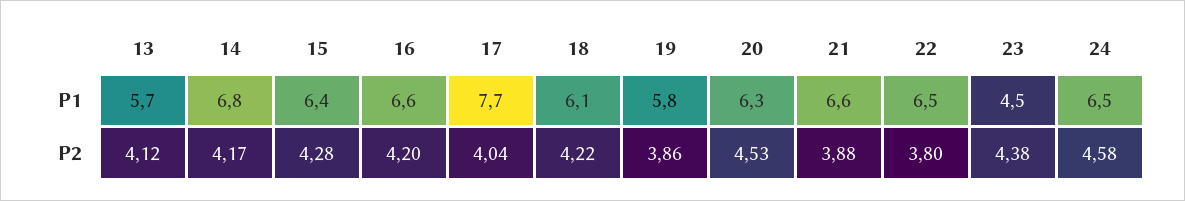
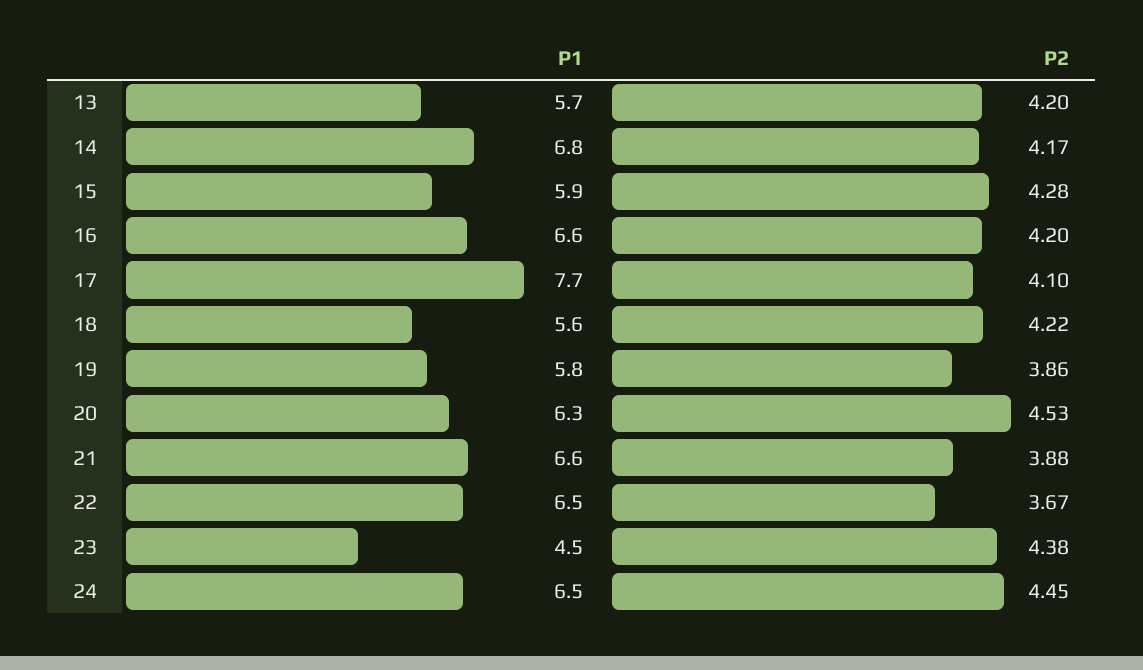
  {
    "13": {
      "P1": 5.7,
-     "P2": 4.12
+     "P2": 4.2
    },
    "14": {
      "P1": 6.8,
      "P2": 4.17
    },
    "15": {
-     "P1": 6.4,
+     "P1": 5.9,
      "P2": 4.28
    },
    "16": {
      "P1": 6.6,
      "P2": 4.2
    },
    "17": {
      "P1": 7.7,
-     "P2": 4.04
+     "P2": 4.1
    },
    "18": {
-     "P1": 6.1,
+     "P1": 5.6,
      "P2": 4.22
    },
    "19": {
      "P1": 5.8,
      "P2": 3.86
    },
    "20": {
      "P1": 6.3,
      "P2": 4.53
    },
    "21": {
      "P1": 6.6,
      "P2": 3.88
    },
    "22": {
      "P1": 6.5,
-     "P2": 3.8
+     "P2": 3.67
    },
    "23": {
      "P1": 4.5,
      "P2": 4.38
    },
    "24": {
      "P1": 6.5,
-     "P2": 4.58
+     "P2": 4.45
    }
  }

